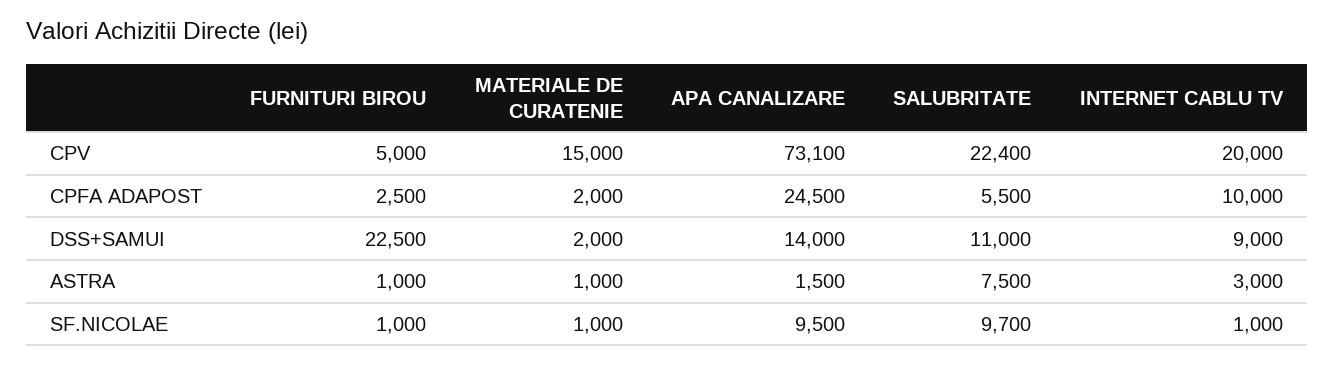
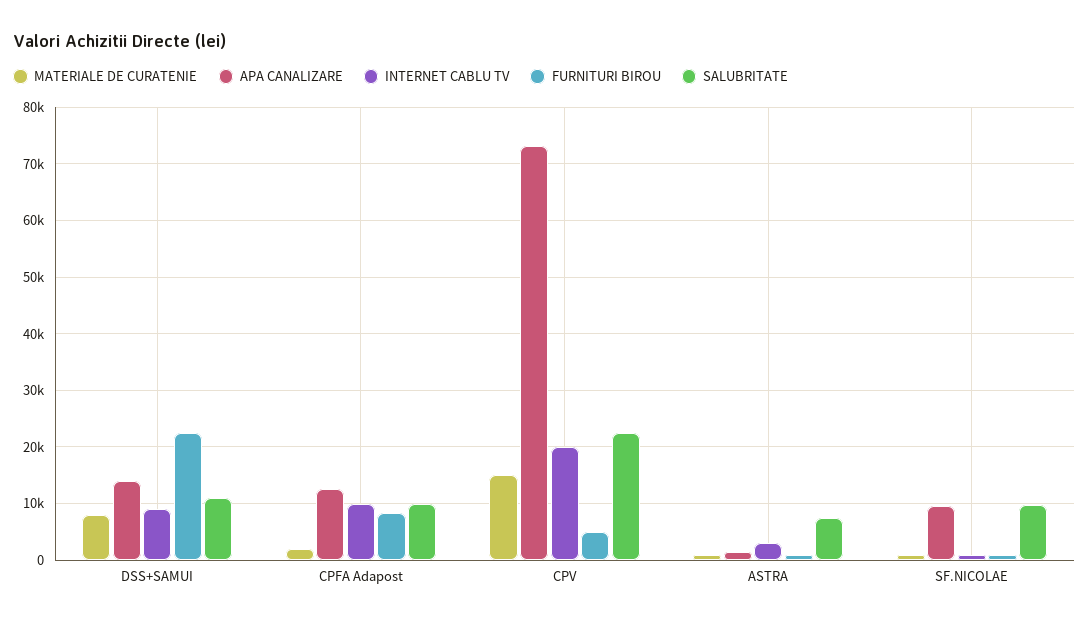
  {
    "FURNITURI BIROU": {
      "CPV": 5000,
-     "CPFA ADAPOST": 2500,
+     "CPFA ADAPOST": 8000,
      "DSS+SAMUI": 22500,
      "ASTRA": 1000,
      "SF.NICOLAE": 1000
    },
    "MATERIALE DE CURATENIE": {
      "CPV": 15000,
      "CPFA ADAPOST": 2000,
-     "DSS+SAMUI": 2000,
+     "DSS+SAMUI": 8000,
      "ASTRA": 1000,
      "SF.NICOLAE": 1000
    },
    "APA CANALIZARE": {
      "CPV": 73100,
-     "CPFA ADAPOST": 24500,
+     "CPFA ADAPOST": 12000,
      "DSS+SAMUI": 14000,
      "ASTRA": 1500,
      "SF.NICOLAE": 9500
    },
    "SALUBRITATE": {
      "CPV": 22400,
-     "CPFA ADAPOST": 5500,
+     "CPFA ADAPOST": 10000,
      "DSS+SAMUI": 11000,
      "ASTRA": 7500,
      "SF.NICOLAE": 9700
    },
    "INTERNET CABLU TV": {
      "CPV": 20000,
      "CPFA ADAPOST": 10000,
      "DSS+SAMUI": 9000,
      "ASTRA": 3000,
      "SF.NICOLAE": 1000
    }
  }

